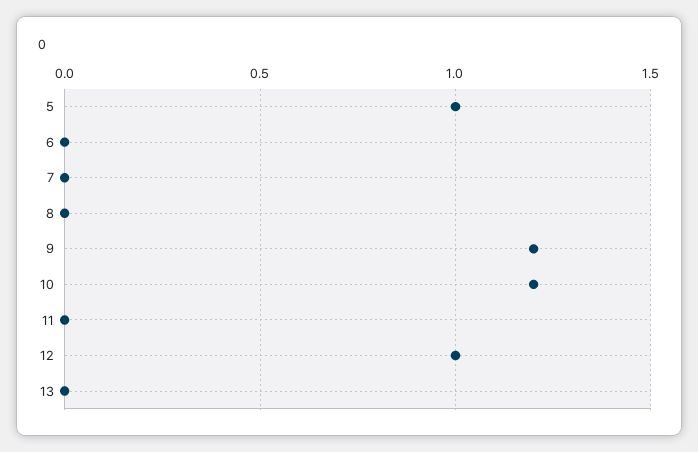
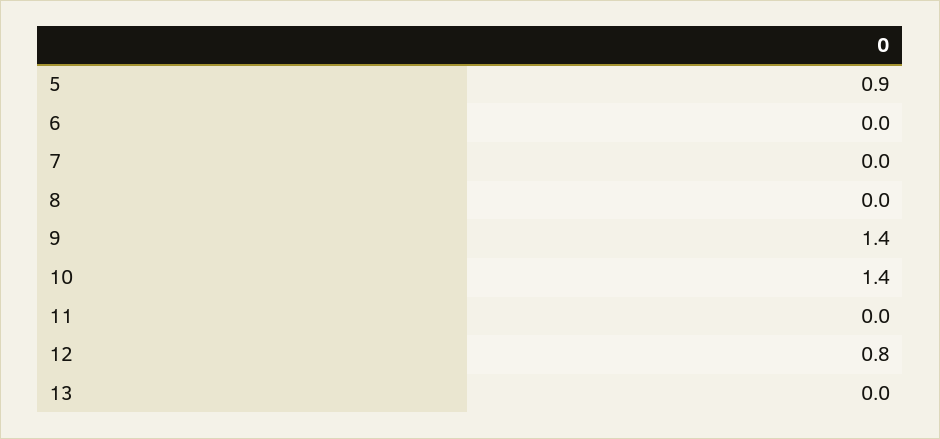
  {
-   "5": 1,
+   "5": 0.9,
    "6": 0,
    "7": 0,
    "8": 0,
-   "9": 1.2,
+   "9": 1.4,
-   "10": 1.2,
+   "10": 1.4,
    "11": 0,
-   "12": 1,
+   "12": 0.8,
    "13": 0
  }

